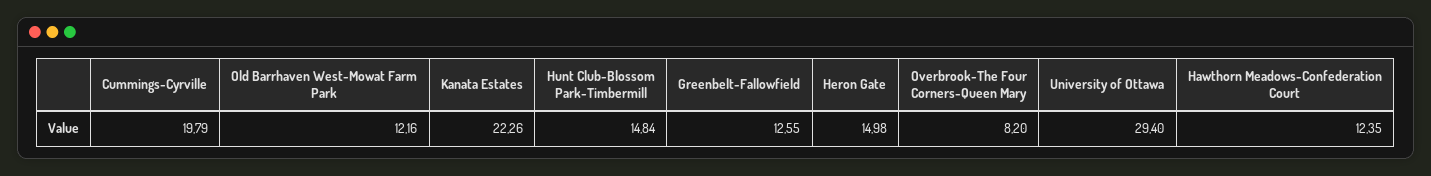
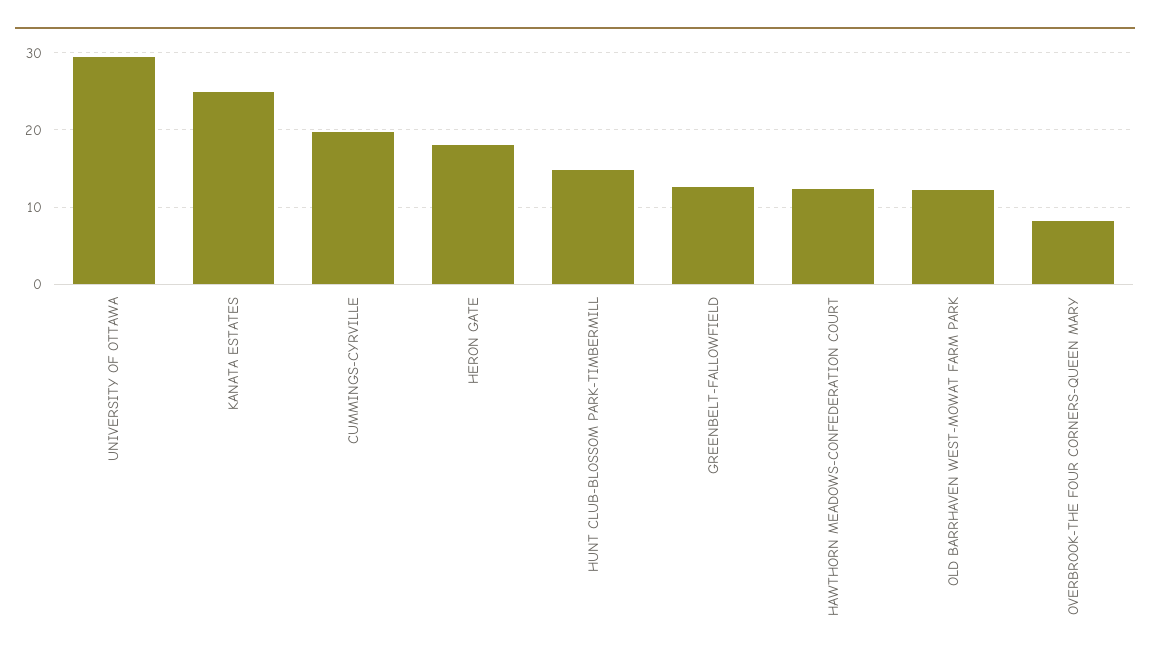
  {
    "Cummings-Cyrville": 19.79,
    "Old Barrhaven West-Mowat Farm Park": 12.16,
-   "Kanata Estates": 22.26,
+   "Kanata Estates": 25,
    "Hunt Club-Blossom Park-Timbermill": 14.84,
    "Greenbelt-Fallowfield": 12.55,
-   "Heron Gate": 14.98,
+   "Heron Gate": 18,
    "Overbrook-The Four Corners-Queen Mary": 8.2,
    "University of Ottawa": 29.4,
    "Hawthorn Meadows-Confederation Court": 12.35
  }

